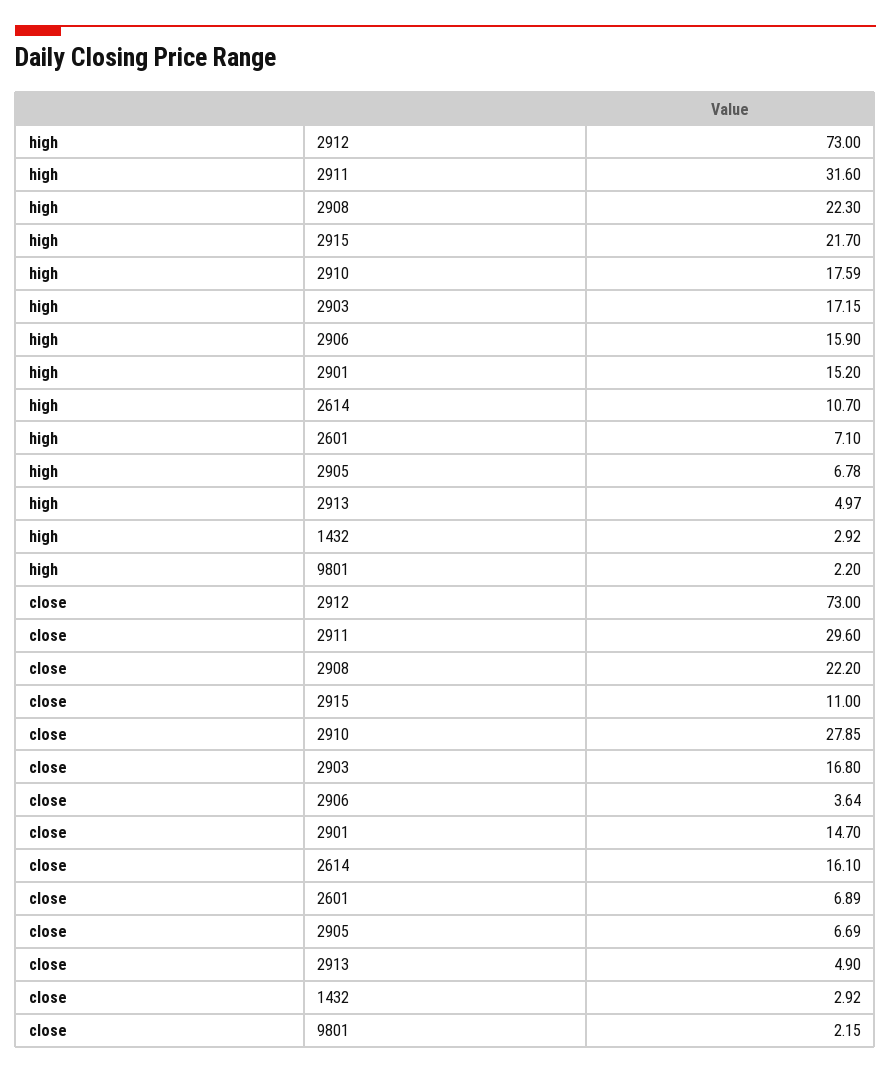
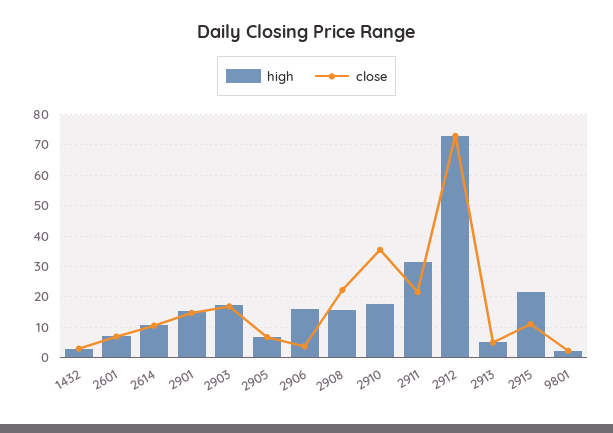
  {
    "high": {
      "2912": 73,
      "2911": 31.6,
-     "2908": 22.3,
+     "2908": 16,
      "2915": 21.7,
      "2910": 17.59,
      "2903": 17.15,
      "2906": 15.9,
      "2901": 15.2,
      "2614": 10.7,
      "2601": 7.1,
      "2905": 6.78,
      "2913": 4.97,
      "1432": 2.92,
      "9801": 2.2
    },
    "close": {
      "2912": 73,
-     "2911": 29.6,
+     "2911": 22,
      "2908": 22.2,
      "2915": 11,
-     "2910": 27.85,
+     "2910": 36,
      "2903": 16.8,
      "2906": 3.64,
      "2901": 14.7,
-     "2614": 16.1,
+     "2614": 10,
      "2601": 6.89,
      "2905": 6.69,
      "2913": 4.9,
      "1432": 2.92,
      "9801": 2.15
    }
  }

